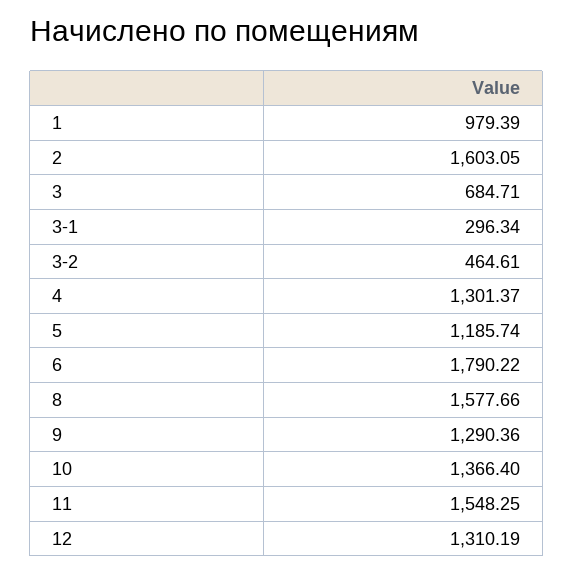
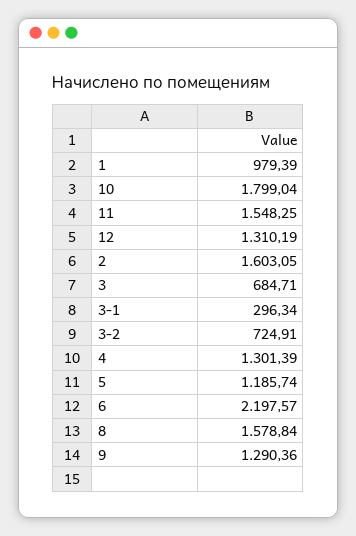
  {
    "1": 979.39,
    "2": 1603.05,
    "3": 684.71,
    "3-1": 296.34,
-   "3-2": 464.61,
+   "3-2": 724.91,
-   "4": 1301.37,
+   "4": 1301.39,
    "5": 1185.74,
-   "6": 1790.22,
+   "6": 2197.57,
-   "8": 1577.66,
+   "8": 1578.84,
    "9": 1290.36,
-   "10": 1366.4,
+   "10": 1799.04,
    "11": 1548.25,
    "12": 1310.19
  }

